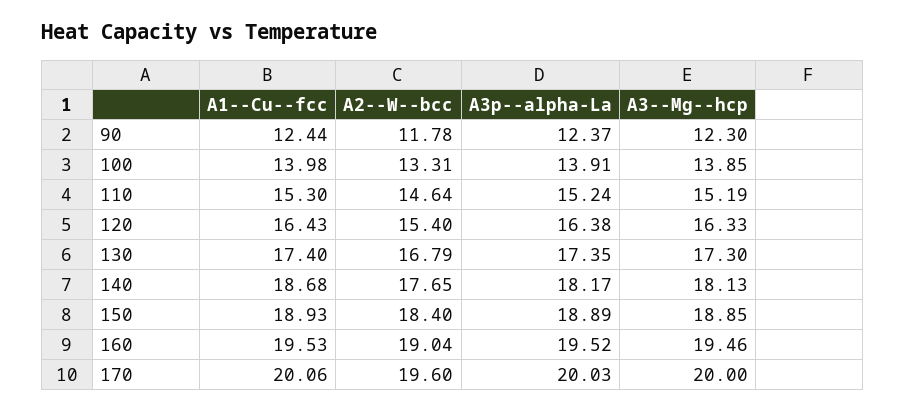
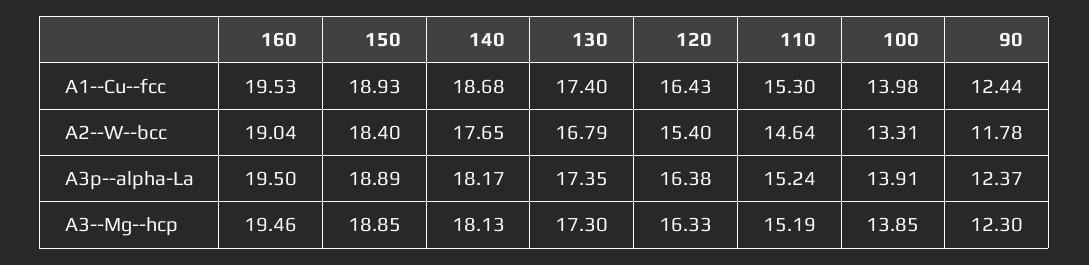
  {
    "A1--Cu--fcc": {
      "90": 12.44,
      "100": 13.98,
      "110": 15.3,
      "120": 16.43,
      "130": 17.4,
      "140": 18.68,
      "150": 18.93,
-     "160": 19.53,
+     "160": 19.53
-     "170": 20.06
    },
    "A2--W--bcc": {
      "90": 11.78,
      "100": 13.31,
      "110": 14.64,
      "120": 15.4,
      "130": 16.79,
      "140": 17.65,
      "150": 18.4,
-     "160": 19.04,
+     "160": 19.04
-     "170": 19.6
    },
    "A3p--alpha-La": {
      "90": 12.37,
      "100": 13.91,
      "110": 15.24,
      "120": 16.38,
      "130": 17.35,
      "140": 18.17,
      "150": 18.89,
-     "160": 19.52,
+     "160": 19.5
-     "170": 20.03
    },
    "A3--Mg--hcp": {
      "90": 12.3,
      "100": 13.85,
      "110": 15.19,
      "120": 16.33,
      "130": 17.3,
      "140": 18.13,
      "150": 18.85,
-     "160": 19.46,
+     "160": 19.46
-     "170": 20
    }
  }

